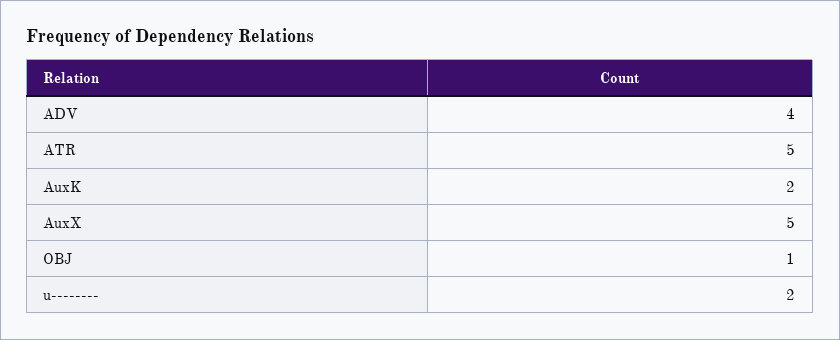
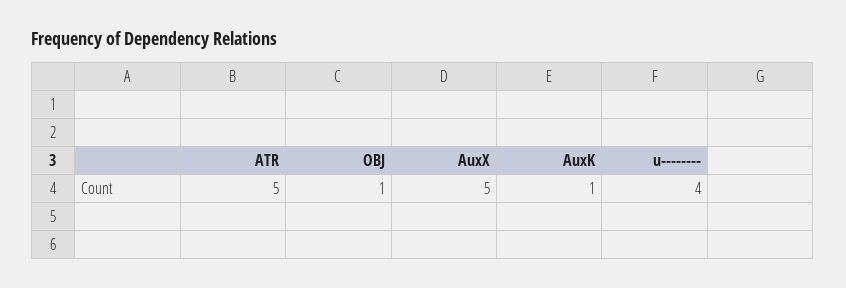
  {
-   "ADV": 4,
    "ATR": 5,
-   "AuxK": 2,
+   "AuxK": 1,
    "AuxX": 5,
    "OBJ": 1,
-   "u--------": 2
+   "u--------": 4
  }

